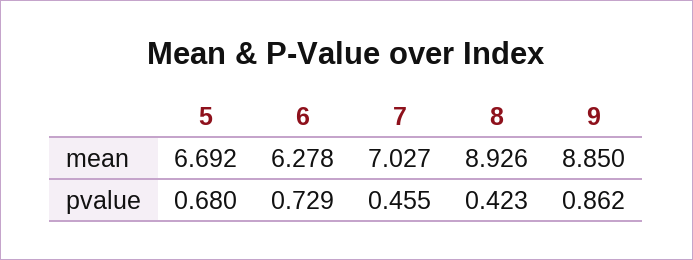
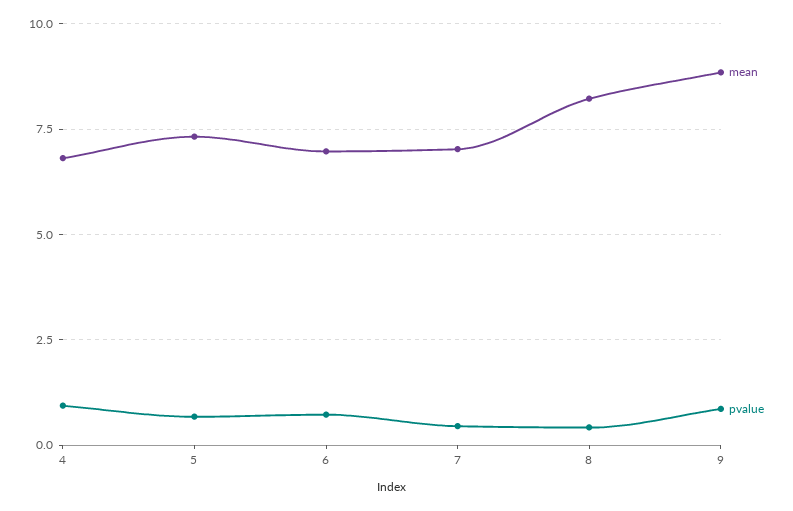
  {
    "mean": {
-     "5": 6.692,
+     "5": 7.25,
-     "6": 6.278,
+     "6": 7,
      "7": 7.027,
-     "8": 8.926,
+     "8": 8.25,
-     "9": 8.85
+     "9": 8.85,
+     "4": 6.75
    },
    "pvalue": {
      "5": 0.68,
      "6": 0.729,
      "7": 0.455,
      "8": 0.423,
-     "9": 0.862
+     "9": 0.862,
+     "4": 1
    }
  }

